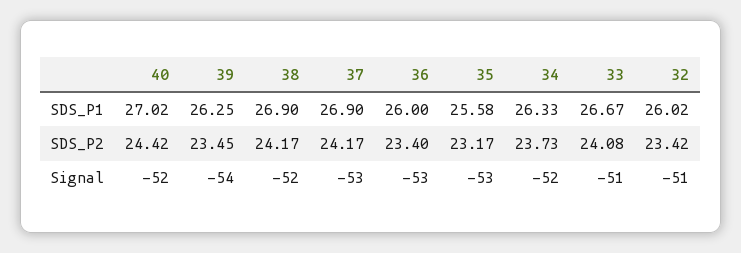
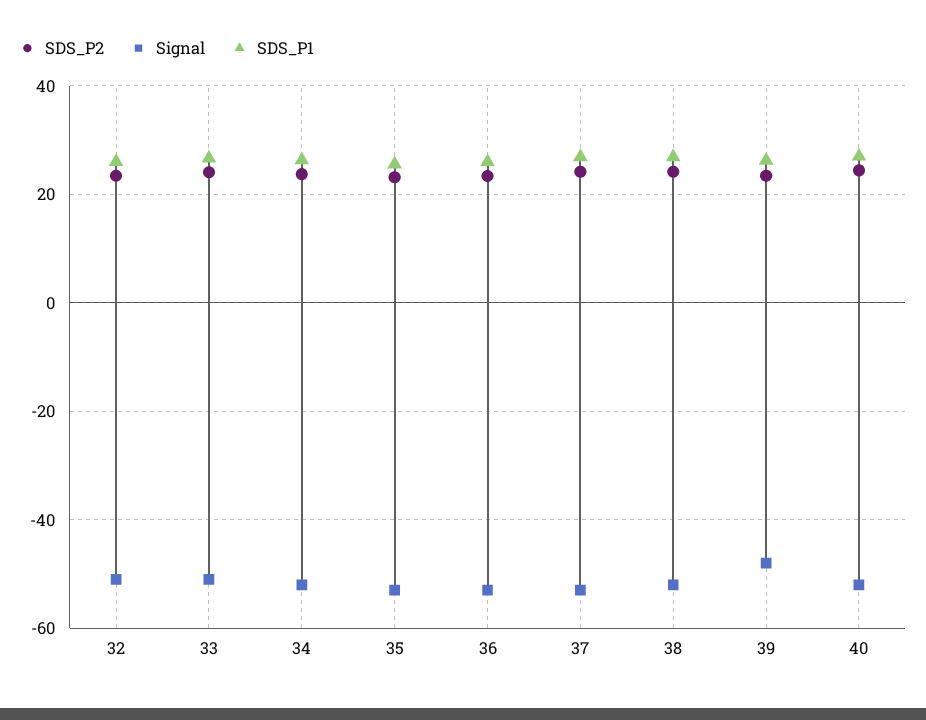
  {
    "SDS_P1": {
      "40": 27.02,
      "39": 26.25,
      "38": 26.9,
      "37": 26.9,
      "36": 26,
      "35": 25.58,
      "34": 26.33,
      "33": 26.67,
      "32": 26.02
    },
    "SDS_P2": {
      "40": 24.42,
      "39": 23.45,
      "38": 24.17,
      "37": 24.17,
      "36": 23.4,
      "35": 23.17,
      "34": 23.73,
      "33": 24.08,
      "32": 23.42
    },
    "Signal": {
      "40": -52,
-     "39": -54,
+     "39": -48,
      "38": -52,
      "37": -53,
      "36": -53,
      "35": -53,
      "34": -52,
      "33": -51,
      "32": -51
    }
  }

